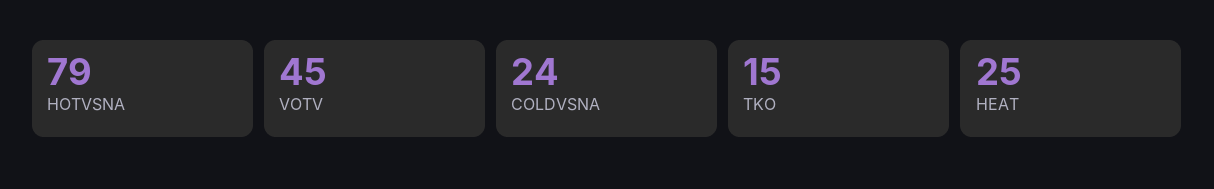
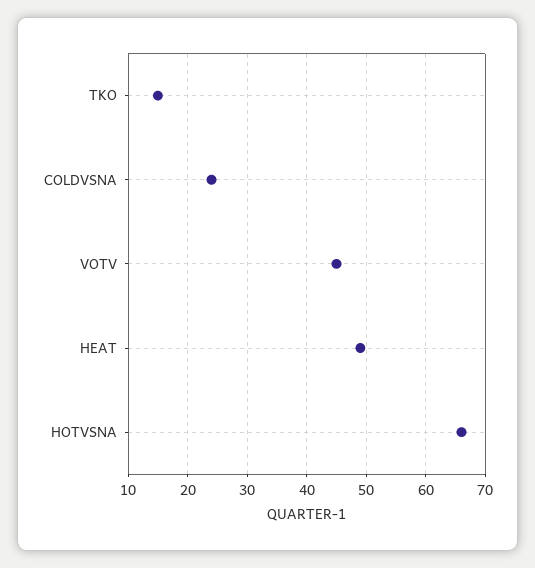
  {
-   "HOTVSNA": 79,
+   "HOTVSNA": 65,
    "VOTV": 45,
    "COLDVSNA": 24,
    "TKO": 15,
-   "HEAT": 25
+   "HEAT": 50
  }

